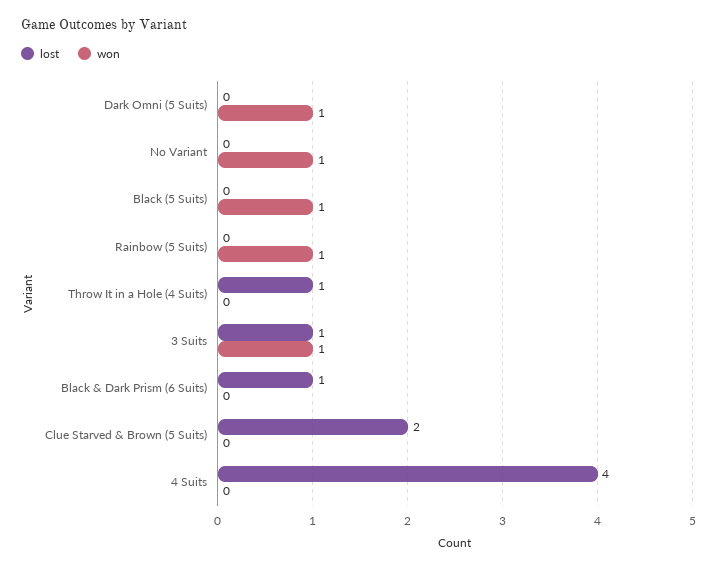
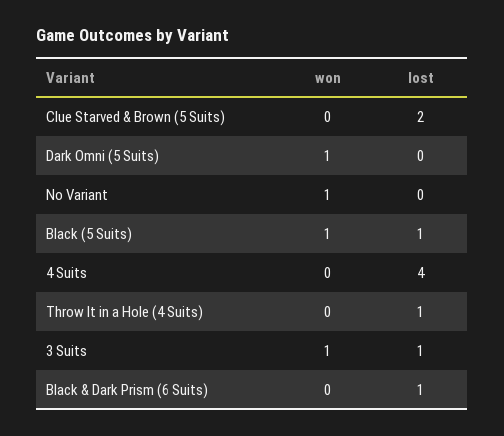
  {
    "lost": {
      "Dark Omni (5 Suits)": 0,
      "No Variant": 0,
-     "Black (5 Suits)": 0,
+     "Black (5 Suits)": 1,
-     "Rainbow (5 Suits)": 0,
      "Throw It in a Hole (4 Suits)": 1,
      "3 Suits": 1,
      "Black & Dark Prism (6 Suits)": 1,
      "Clue Starved & Brown (5 Suits)": 2,
      "4 Suits": 4
    },
    "won": {
      "Dark Omni (5 Suits)": 1,
      "No Variant": 1,
      "Black (5 Suits)": 1,
-     "Rainbow (5 Suits)": 1,
      "Throw It in a Hole (4 Suits)": 0,
      "3 Suits": 1,
      "Black & Dark Prism (6 Suits)": 0,
      "Clue Starved & Brown (5 Suits)": 0,
      "4 Suits": 0
    }
  }

